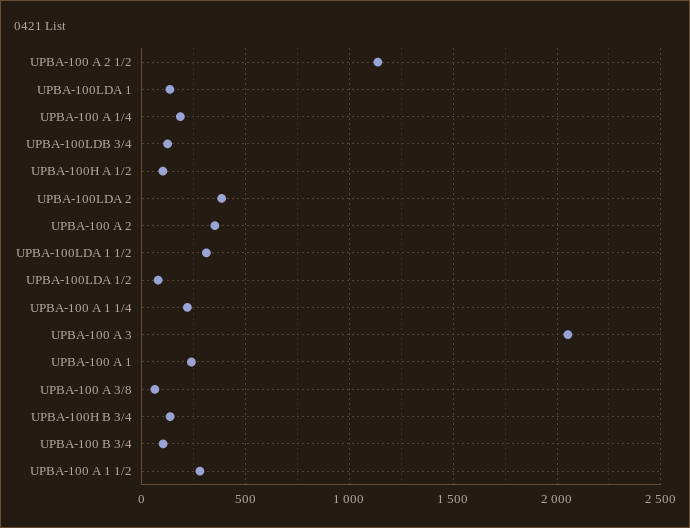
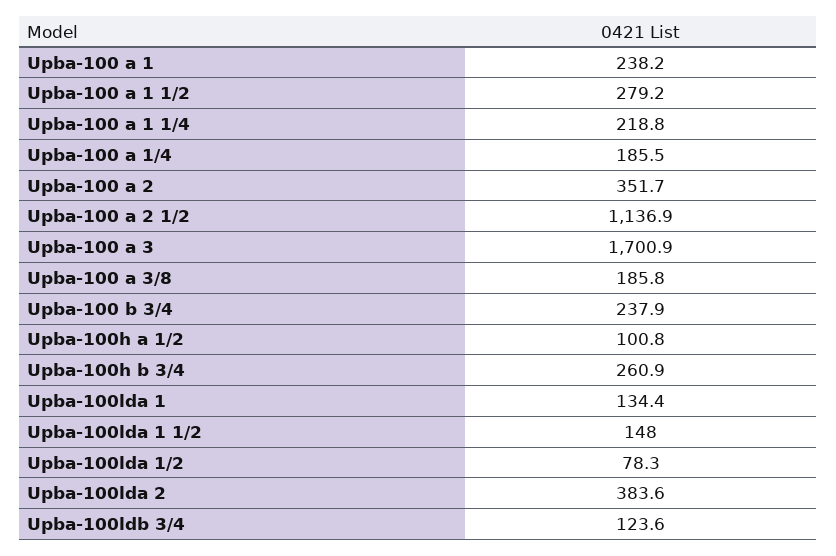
  {
    "UPBA-100 A 2 1/2": 1136.9,
    "UPBA-100LDA 1": 134.4,
    "UPBA-100 A 1/4": 185.5,
    "UPBA-100LDB 3/4": 123.6,
    "UPBA-100H A 1/2": 100.8,
    "UPBA-100LDA 2": 383.6,
    "UPBA-100 A 2": 351.7,
-   "UPBA-100LDA 1 1/2": 300,
+   "UPBA-100LDA 1 1/2": 148,
    "UPBA-100LDA 1/2": 78.3,
    "UPBA-100 A 1 1/4": 218.8,
-   "UPBA-100 A 3": 2050,
+   "UPBA-100 A 3": 1700.9,
    "UPBA-100 A 1": 238.2,
-   "UPBA-100 A 3/8": 50,
+   "UPBA-100 A 3/8": 185.8,
-   "UPBA-100H B 3/4": 150,
+   "UPBA-100H B 3/4": 260.9,
-   "UPBA-100 B 3/4": 100,
+   "UPBA-100 B 3/4": 237.9,
    "UPBA-100 A 1 1/2": 279.2
  }

